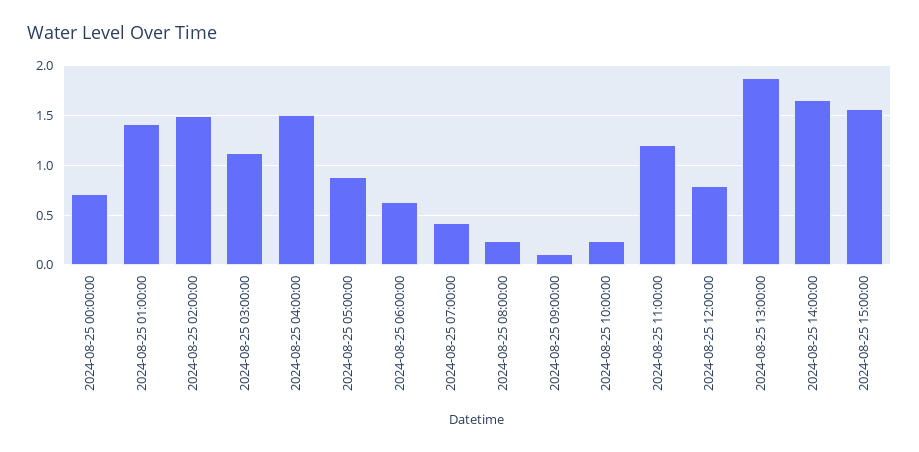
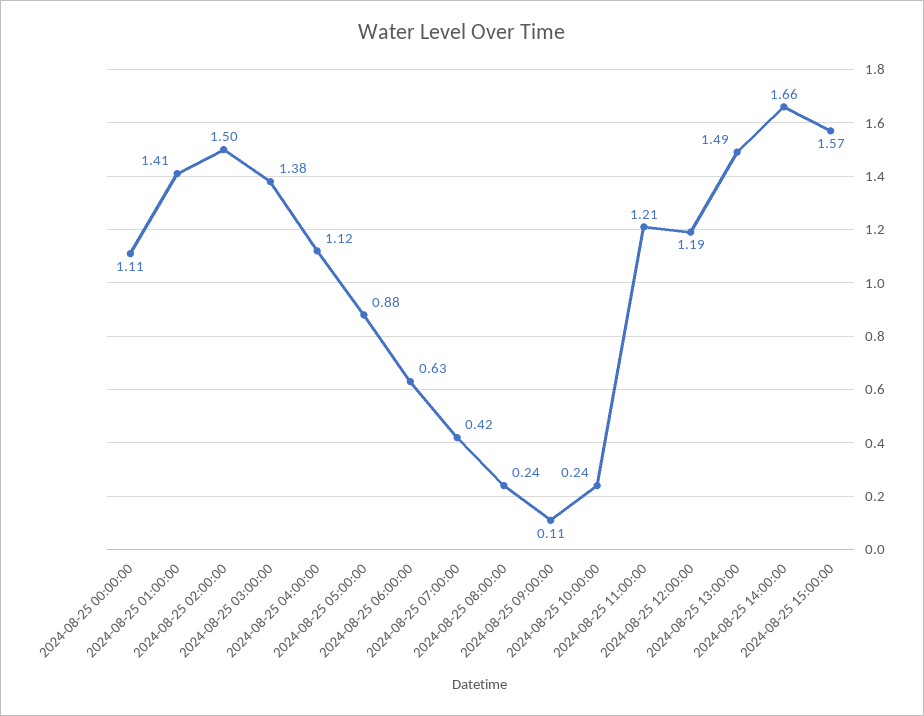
  {
-   "2024-08-25 00:00:00": 0.7,
+   "2024-08-25 00:00:00": 1.11,
    "2024-08-25 01:00:00": 1.41,
    "2024-08-25 02:00:00": 1.5,
-   "2024-08-25 03:00:00": 1.1,
+   "2024-08-25 03:00:00": 1.38,
-   "2024-08-25 04:00:00": 1.5,
+   "2024-08-25 04:00:00": 1.12,
    "2024-08-25 05:00:00": 0.88,
    "2024-08-25 06:00:00": 0.63,
    "2024-08-25 07:00:00": 0.42,
    "2024-08-25 08:00:00": 0.24,
    "2024-08-25 09:00:00": 0.11,
    "2024-08-25 10:00:00": 0.24,
    "2024-08-25 11:00:00": 1.21,
-   "2024-08-25 12:00:00": 0.8,
+   "2024-08-25 12:00:00": 1.19,
-   "2024-08-25 13:00:00": 1.9,
+   "2024-08-25 13:00:00": 1.49,
    "2024-08-25 14:00:00": 1.66,
    "2024-08-25 15:00:00": 1.57
  }

